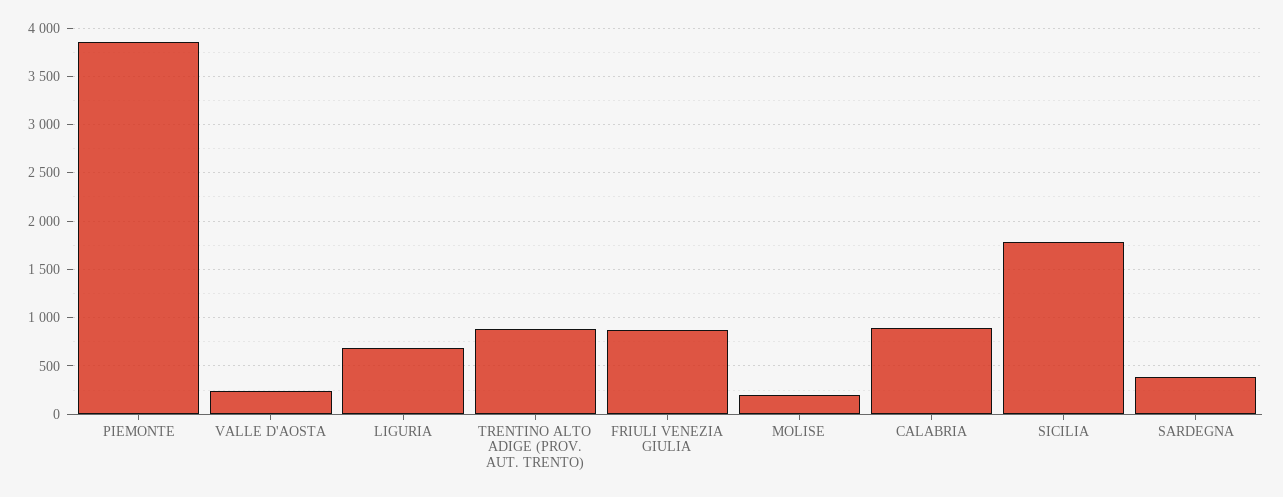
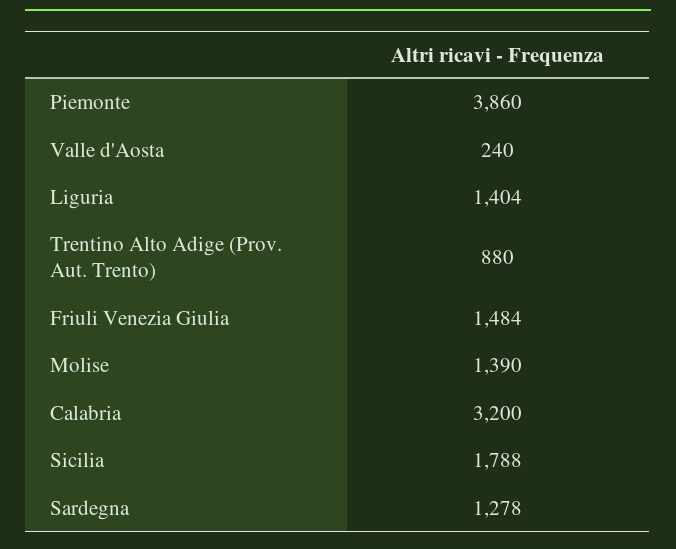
  {
    "PIEMONTE": 3860,
    "VALLE D'AOSTA": 240,
-   "LIGURIA": 700,
+   "LIGURIA": 1404,
    "TRENTINO ALTO ADIGE (PROV. AUT. TRENTO)": 880,
-   "FRIULI VENEZIA GIULIA": 900,
+   "FRIULI VENEZIA GIULIA": 1484,
-   "MOLISE": 200,
+   "MOLISE": 1390,
-   "CALABRIA": 900,
+   "CALABRIA": 3200,
    "SICILIA": 1788,
-   "SARDEGNA": 400
+   "SARDEGNA": 1278
  }

